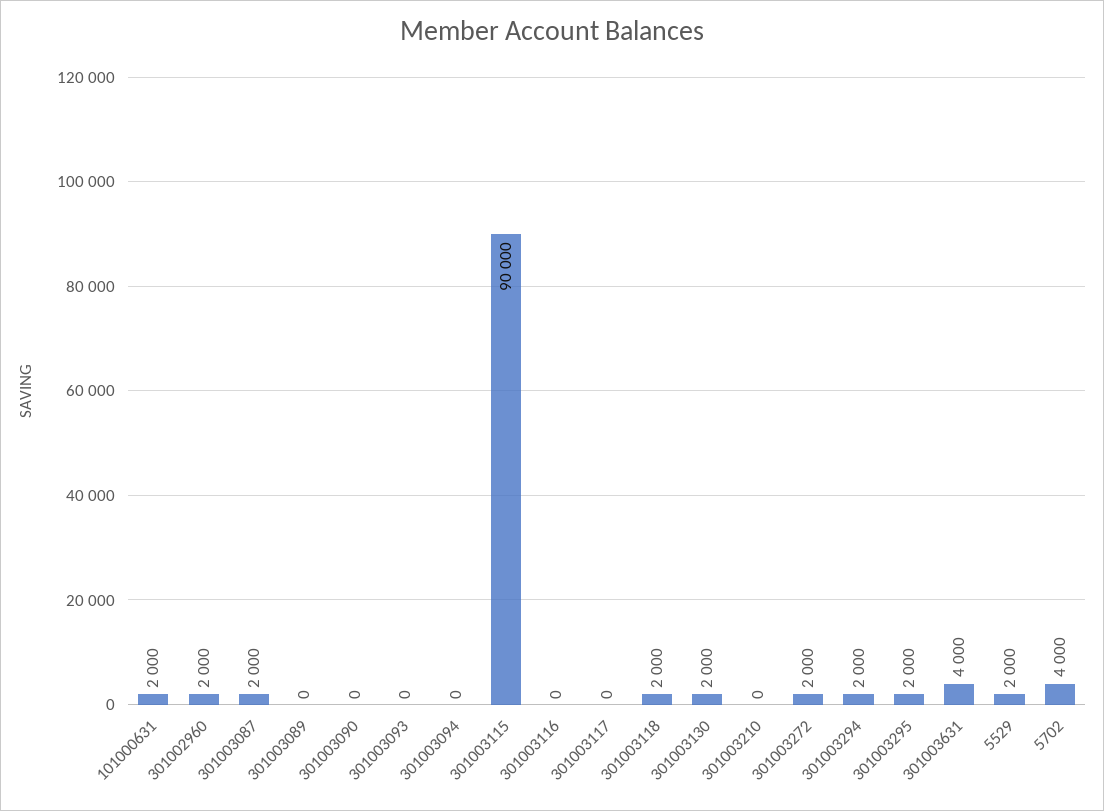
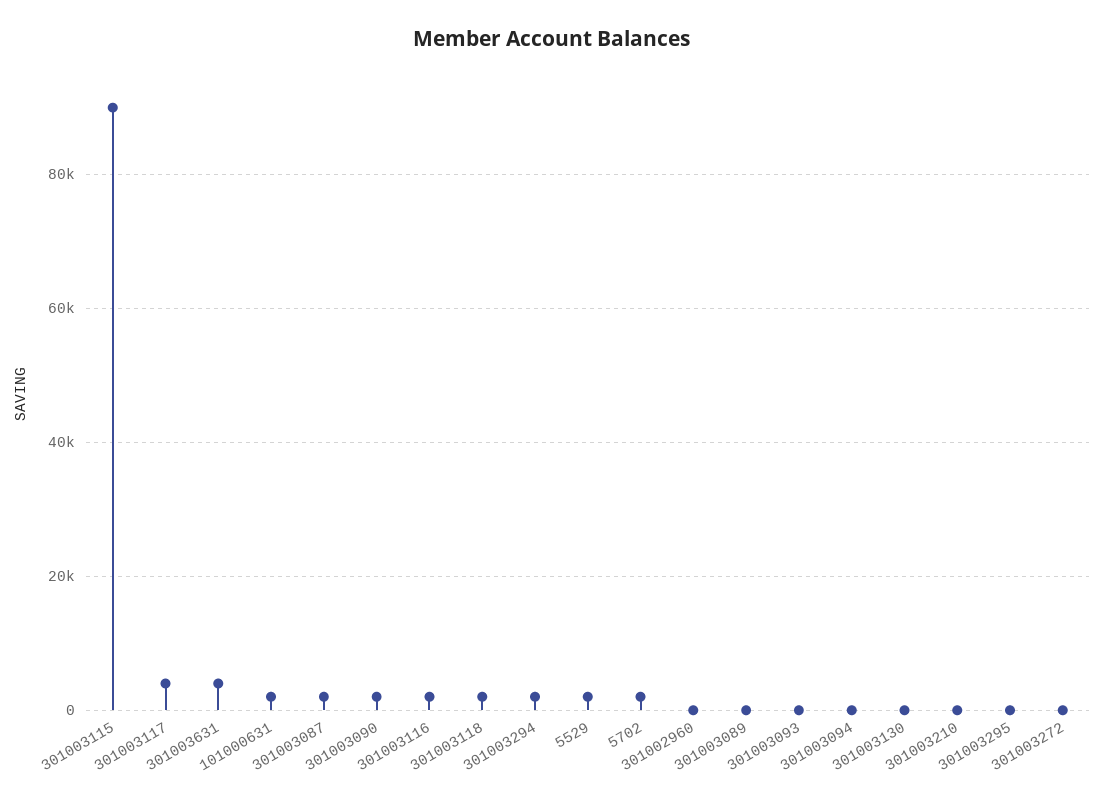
  {
    "101000631": 2000,
-   "301002960": 2000,
+   "301002960": 0,
    "301003087": 2000,
    "301003089": 0,
-   "301003090": 0,
+   "301003090": 2000,
    "301003093": 0,
    "301003094": 0,
    "301003115": 90000,
-   "301003116": 0,
+   "301003116": 2000,
-   "301003117": 0,
+   "301003117": 4000,
    "301003118": 2000,
-   "301003130": 2000,
+   "301003130": 0,
    "301003210": 0,
-   "301003272": 2000,
+   "301003272": 0,
    "301003294": 2000,
-   "301003295": 2000,
+   "301003295": 0,
    "301003631": 4000,
    "5529": 2000,
-   "5702": 4000
+   "5702": 2000
  }

